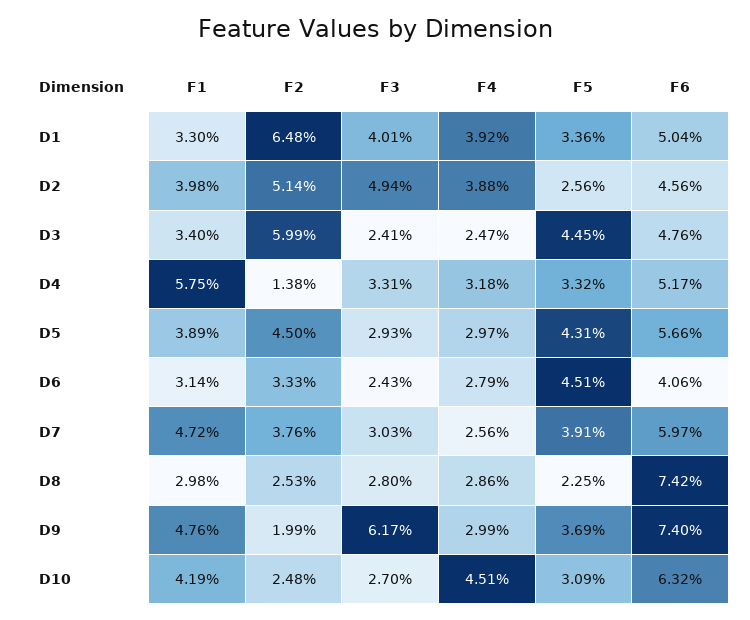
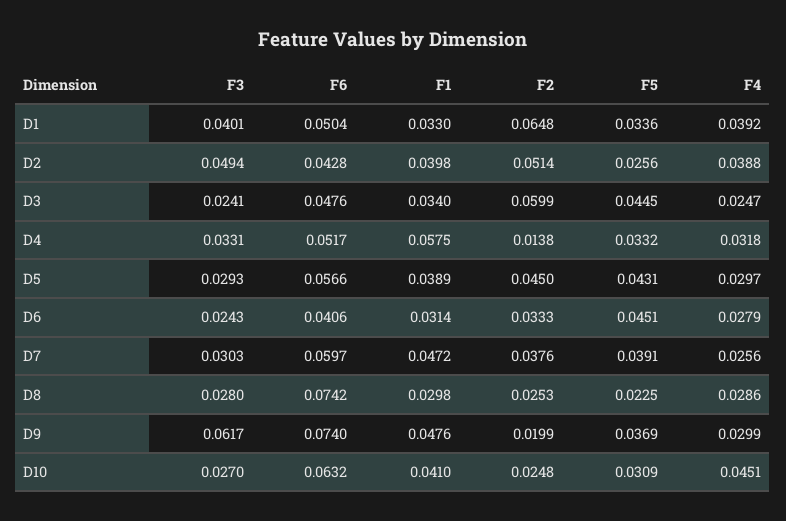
  {
    "F1": {
      "D1": 0.033,
      "D2": 0.0398,
      "D3": 0.034,
      "D4": 0.0575,
      "D5": 0.0389,
      "D6": 0.0314,
      "D7": 0.0472,
      "D8": 0.0298,
      "D9": 0.0476,
-     "D10": 0.0419
+     "D10": 0.041
    },
    "F2": {
      "D1": 0.0648,
      "D2": 0.0514,
      "D3": 0.0599,
      "D4": 0.0138,
      "D5": 0.045,
      "D6": 0.0333,
      "D7": 0.0376,
      "D8": 0.0253,
      "D9": 0.0199,
      "D10": 0.0248
    },
    "F3": {
      "D1": 0.0401,
      "D2": 0.0494,
      "D3": 0.0241,
      "D4": 0.0331,
      "D5": 0.0293,
      "D6": 0.0243,
      "D7": 0.0303,
      "D8": 0.028,
      "D9": 0.0617,
      "D10": 0.027
    },
    "F4": {
      "D1": 0.0392,
      "D2": 0.0388,
      "D3": 0.0247,
      "D4": 0.0318,
      "D5": 0.0297,
      "D6": 0.0279,
      "D7": 0.0256,
      "D8": 0.0286,
      "D9": 0.0299,
      "D10": 0.0451
    },
    "F5": {
      "D1": 0.0336,
      "D2": 0.0256,
      "D3": 0.0445,
      "D4": 0.0332,
      "D5": 0.0431,
      "D6": 0.0451,
      "D7": 0.0391,
      "D8": 0.0225,
      "D9": 0.0369,
      "D10": 0.0309
    },
    "F6": {
      "D1": 0.0504,
-     "D2": 0.0456,
+     "D2": 0.0428,
      "D3": 0.0476,
      "D4": 0.0517,
      "D5": 0.0566,
      "D6": 0.0406,
      "D7": 0.0597,
      "D8": 0.0742,
      "D9": 0.074,
      "D10": 0.0632
    }
  }

